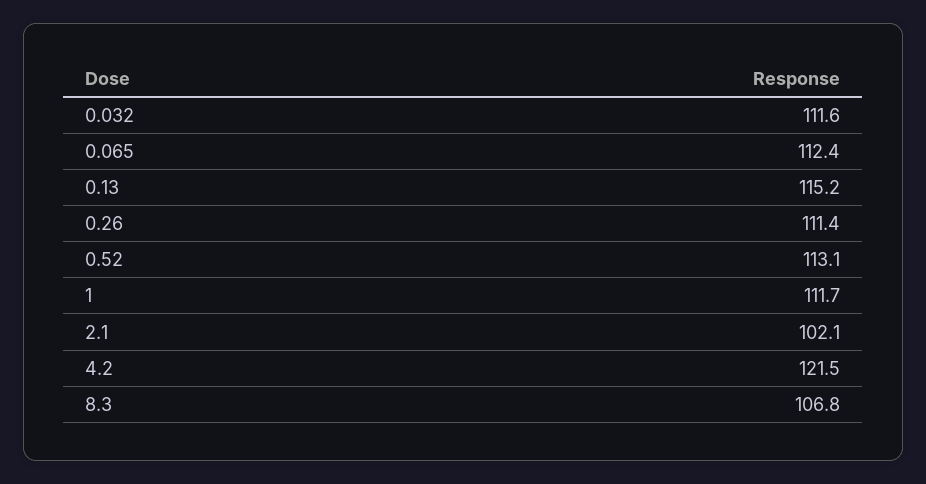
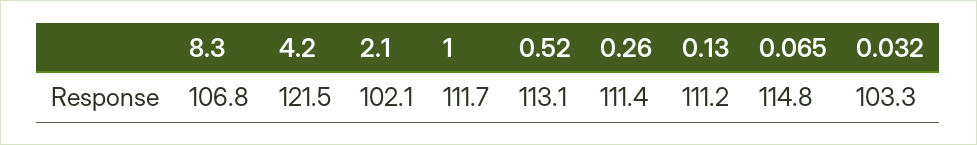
  {
-   "0.032": 111.6,
+   "0.032": 103.3,
-   "0.065": 112.4,
+   "0.065": 114.8,
-   "0.13": 115.2,
+   "0.13": 111.2,
    "0.26": 111.4,
    "0.52": 113.1,
    "1": 111.7,
    "2.1": 102.1,
    "4.2": 121.5,
    "8.3": 106.8
  }

